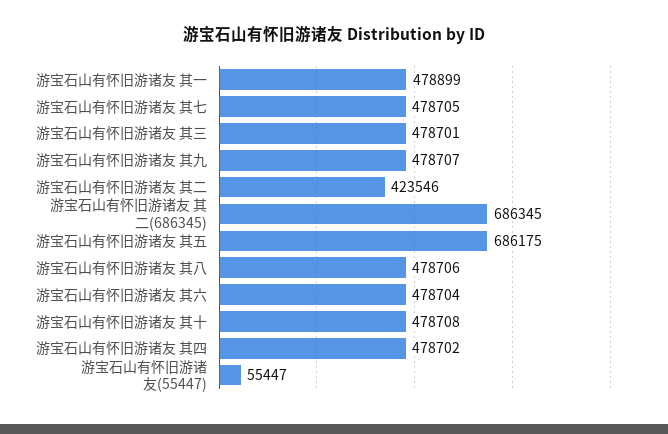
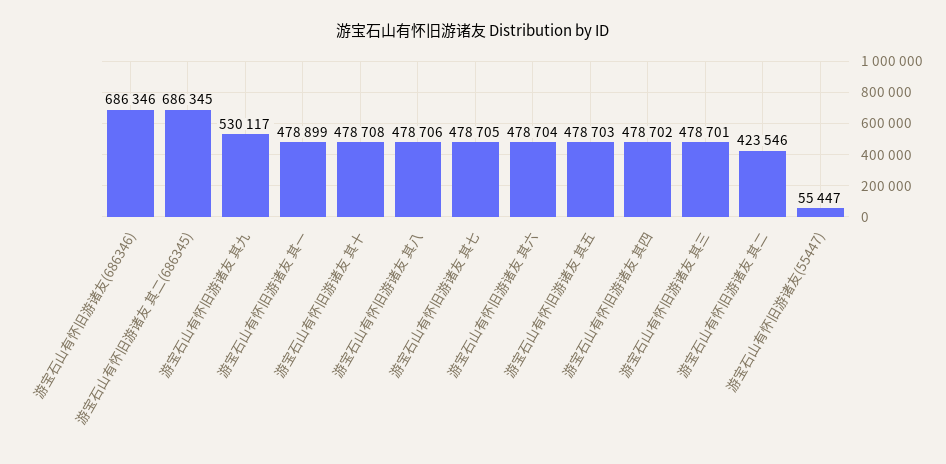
  {
    "游宝石山有怀旧游诸友 其一": 478899,
    "游宝石山有怀旧游诸友 其七": 478705,
    "游宝石山有怀旧游诸友 其三": 478701,
-   "游宝石山有怀旧游诸友 其九": 478707,
+   "游宝石山有怀旧游诸友 其九": 530117,
    "游宝石山有怀旧游诸友 其二": 423546,
    "游宝石山有怀旧游诸友 其二(686345)": 686345,
-   "游宝石山有怀旧游诸友 其五": 686175,
+   "游宝石山有怀旧游诸友 其五": 478703,
    "游宝石山有怀旧游诸友 其八": 478706,
    "游宝石山有怀旧游诸友 其六": 478704,
    "游宝石山有怀旧游诸友 其十": 478708,
    "游宝石山有怀旧游诸友 其四": 478702,
-   "游宝石山有怀旧游诸友(55447)": 55447
+   "游宝石山有怀旧游诸友(55447)": 55447,
+   "游宝石山有怀旧游诸友(686346)": 686346
  }

